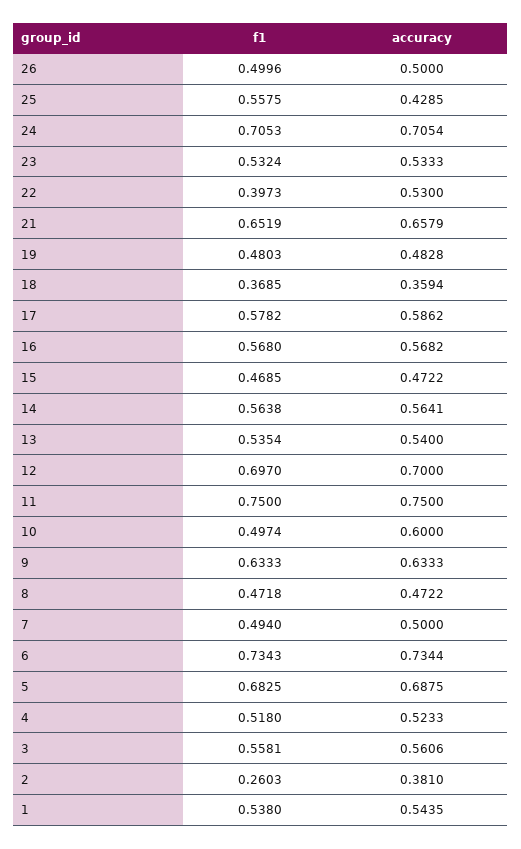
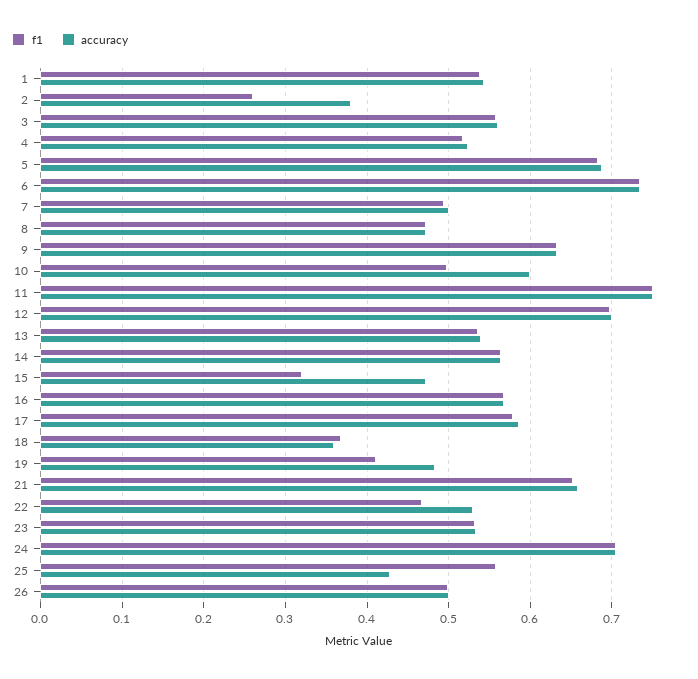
  {
    "f1": {
      "26": 0.4996,
      "25": 0.5575,
      "24": 0.7053,
      "23": 0.5324,
-     "22": 0.3973,
+     "22": 0.47,
      "21": 0.6519,
-     "19": 0.4803,
+     "19": 0.41,
      "18": 0.3685,
      "17": 0.5782,
      "16": 0.568,
-     "15": 0.4685,
+     "15": 0.32,
      "14": 0.5638,
      "13": 0.5354,
      "12": 0.697,
      "11": 0.75,
      "10": 0.4974,
      "9": 0.6333,
      "8": 0.4718,
      "7": 0.494,
      "6": 0.7343,
      "5": 0.6825,
      "4": 0.518,
      "3": 0.5581,
      "2": 0.2603,
      "1": 0.538
    },
    "accuracy": {
      "26": 0.5,
      "25": 0.4285,
      "24": 0.7054,
      "23": 0.5333,
      "22": 0.53,
      "21": 0.6579,
      "19": 0.4828,
      "18": 0.3594,
      "17": 0.5862,
      "16": 0.5682,
      "15": 0.4722,
      "14": 0.5641,
      "13": 0.54,
      "12": 0.7,
      "11": 0.75,
      "10": 0.6,
      "9": 0.6333,
      "8": 0.4722,
      "7": 0.5,
      "6": 0.7344,
      "5": 0.6875,
      "4": 0.5233,
      "3": 0.5606,
      "2": 0.381,
      "1": 0.5435
    }
  }

